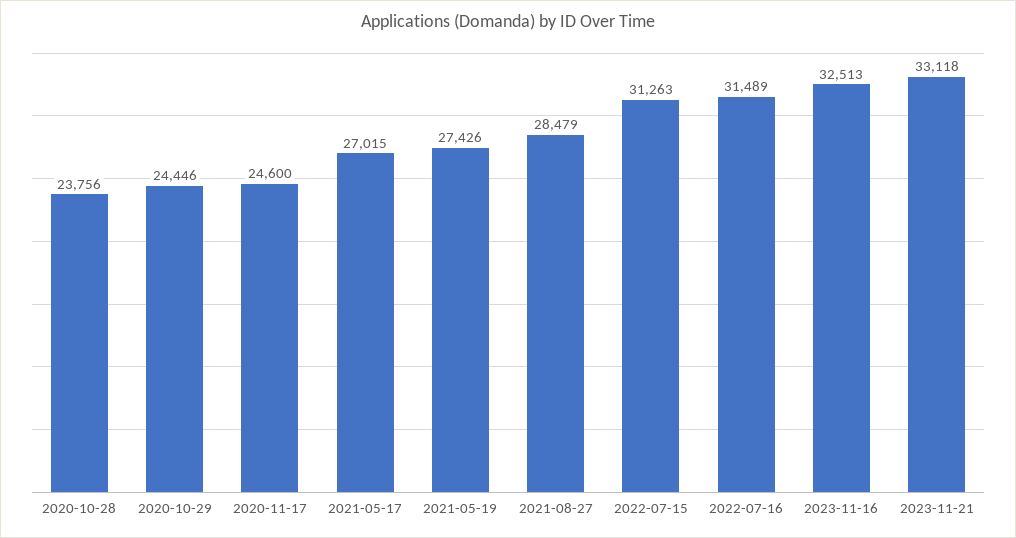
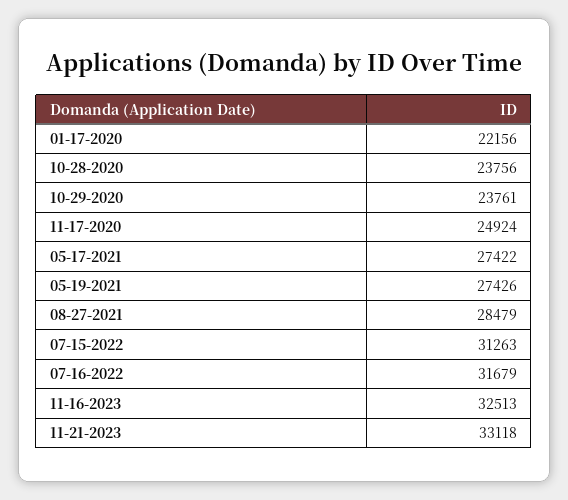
  {
    "2020-10-28": 23756,
-   "2020-10-29": 24446,
+   "2020-10-29": 23761,
-   "2020-11-17": 24600,
+   "2020-11-17": 24924,
-   "2021-05-17": 27015,
+   "2021-05-17": 27422,
    "2021-05-19": 27426,
    "2021-08-27": 28479,
    "2022-07-15": 31263,
-   "2022-07-16": 31489,
+   "2022-07-16": 31679,
    "2023-11-16": 32513,
-   "2023-11-21": 33118
+   "2023-11-21": 33118,
+   "01-17-2020": 22156
  }

